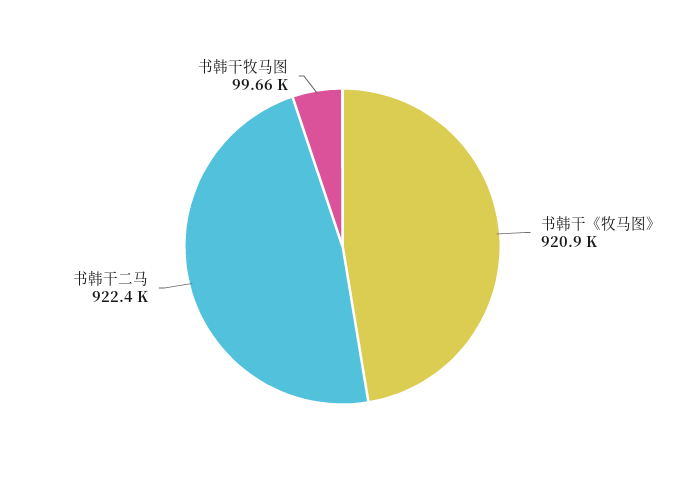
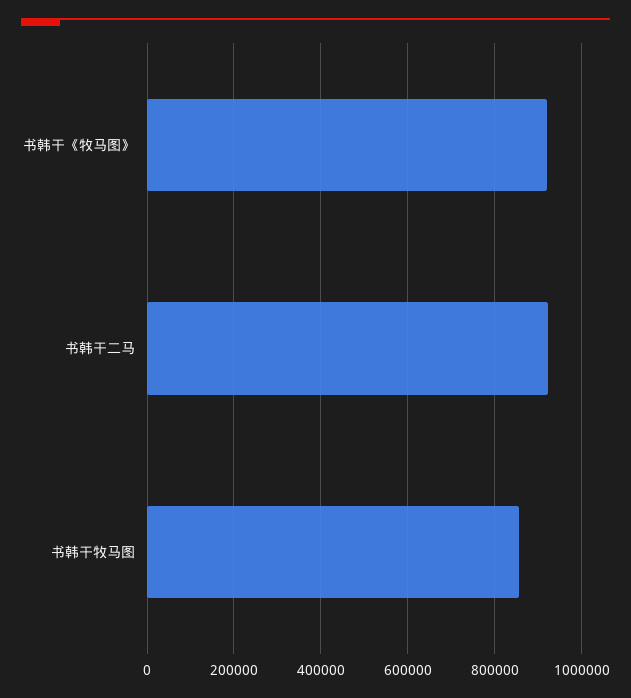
  {
    "书韩干《牧马图》": 920900,
    "书韩干二马": 922400,
-   "书韩干牧马图": 99660
+   "书韩干牧马图": 860000
  }

